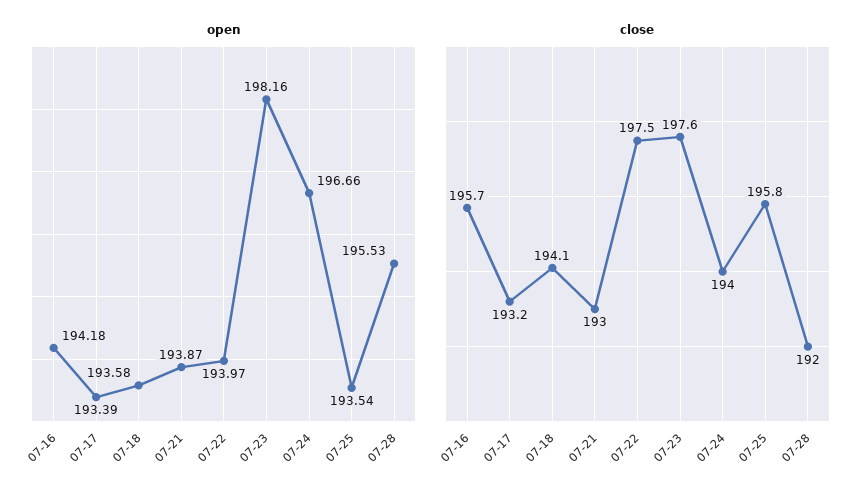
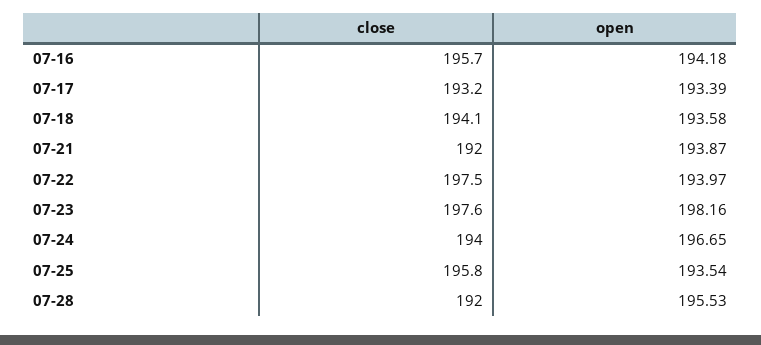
  {
    "open": {
      "07-16": 194.18,
      "07-17": 193.39,
      "07-18": 193.58,
      "07-21": 193.87,
      "07-22": 193.97,
      "07-23": 198.16,
-     "07-24": 196.66,
+     "07-24": 196.65,
      "07-25": 193.54,
      "07-28": 195.53
    },
    "close": {
      "07-16": 195.7,
      "07-17": 193.2,
      "07-18": 194.1,
-     "07-21": 193,
+     "07-21": 192,
      "07-22": 197.5,
      "07-23": 197.6,
      "07-24": 194,
      "07-25": 195.8,
      "07-28": 192
    }
  }

